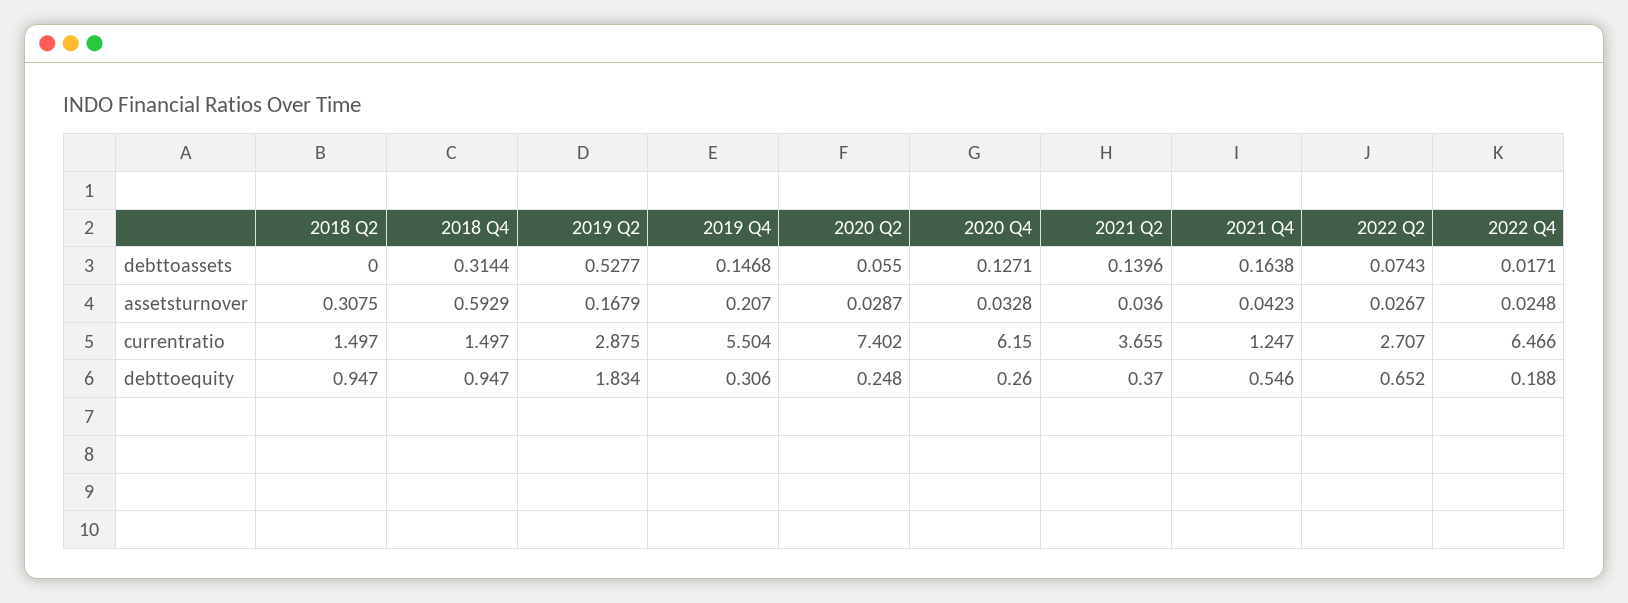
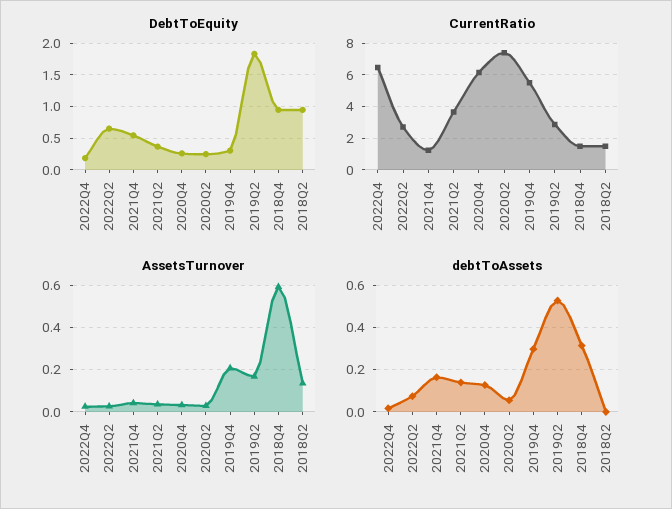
  {
    "debttoassets": {
      "2018 Q2": 0,
      "2018 Q4": 0.3144,
      "2019 Q2": 0.5277,
-     "2019 Q4": 0.1468,
+     "2019 Q4": 0.3,
      "2020 Q2": 0.055,
      "2020 Q4": 0.1271,
      "2021 Q2": 0.1396,
      "2021 Q4": 0.1638,
      "2022 Q2": 0.0743,
      "2022 Q4": 0.0171
    },
    "assetsturnover": {
-     "2018 Q2": 0.3075,
+     "2018 Q2": 0.15,
      "2018 Q4": 0.5929,
      "2019 Q2": 0.1679,
      "2019 Q4": 0.207,
      "2020 Q2": 0.0287,
      "2020 Q4": 0.0328,
      "2021 Q2": 0.036,
      "2021 Q4": 0.0423,
      "2022 Q2": 0.0267,
      "2022 Q4": 0.0248
    },
    "currentratio": {
      "2018 Q2": 1.497,
      "2018 Q4": 1.497,
      "2019 Q2": 2.875,
      "2019 Q4": 5.504,
      "2020 Q2": 7.402,
      "2020 Q4": 6.15,
      "2021 Q2": 3.655,
      "2021 Q4": 1.247,
      "2022 Q2": 2.707,
      "2022 Q4": 6.466
    },
    "debttoequity": {
      "2018 Q2": 0.947,
      "2018 Q4": 0.947,
      "2019 Q2": 1.834,
      "2019 Q4": 0.306,
      "2020 Q2": 0.248,
      "2020 Q4": 0.26,
      "2021 Q2": 0.37,
      "2021 Q4": 0.546,
      "2022 Q2": 0.652,
      "2022 Q4": 0.188
    }
  }

